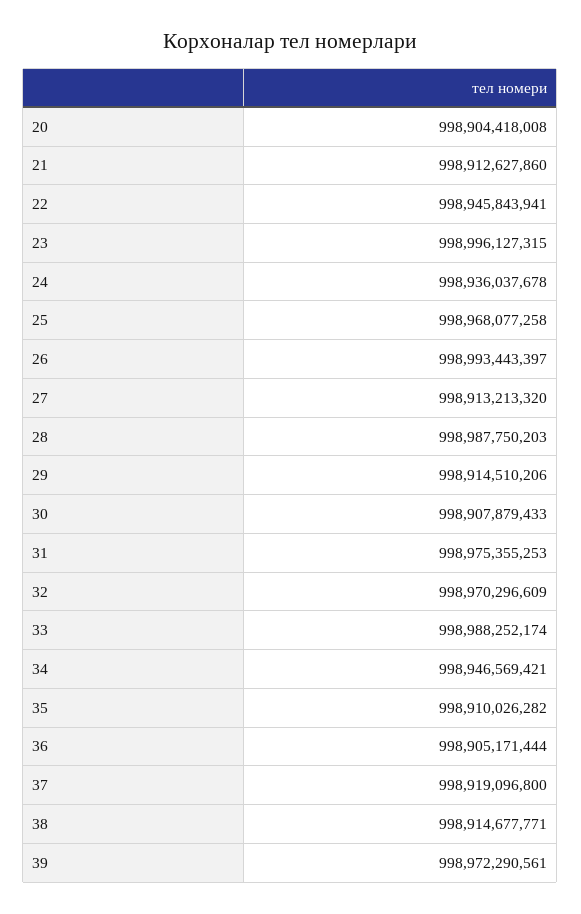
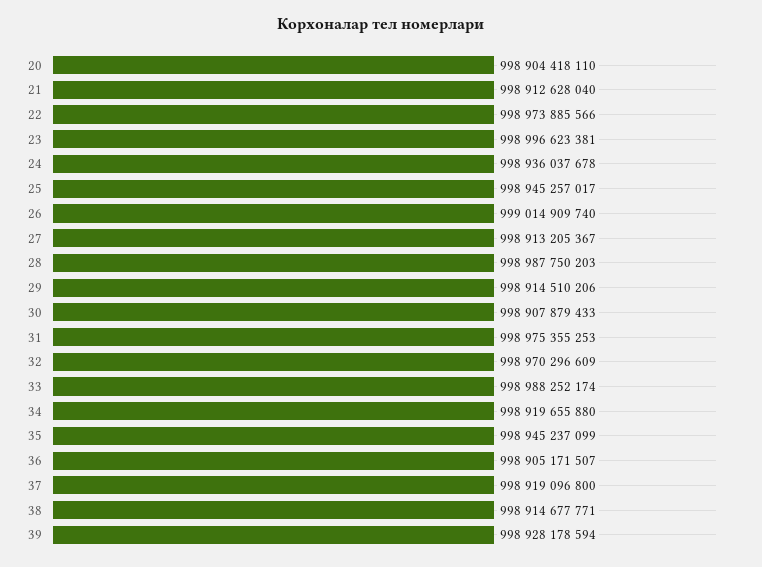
  {
-   "20": 998904418008,
+   "20": 998904418110,
-   "21": 998912627860,
+   "21": 998912628040,
-   "22": 998945843941,
+   "22": 998973885566,
-   "23": 998996127315,
+   "23": 998996623381,
    "24": 998936037678,
-   "25": 998968077258,
+   "25": 998945257017,
-   "26": 998993443397,
+   "26": 999014909740,
-   "27": 998913213320,
+   "27": 998913205367,
    "28": 998987750203,
    "29": 998914510206,
    "30": 998907879433,
    "31": 998975355253,
    "32": 998970296609,
    "33": 998988252174,
-   "34": 998946569421,
+   "34": 998919655880,
-   "35": 998910026282,
+   "35": 998945237099,
-   "36": 998905171444,
+   "36": 998905171507,
    "37": 998919096800,
    "38": 998914677771,
-   "39": 998972290561
+   "39": 998928178594
  }

